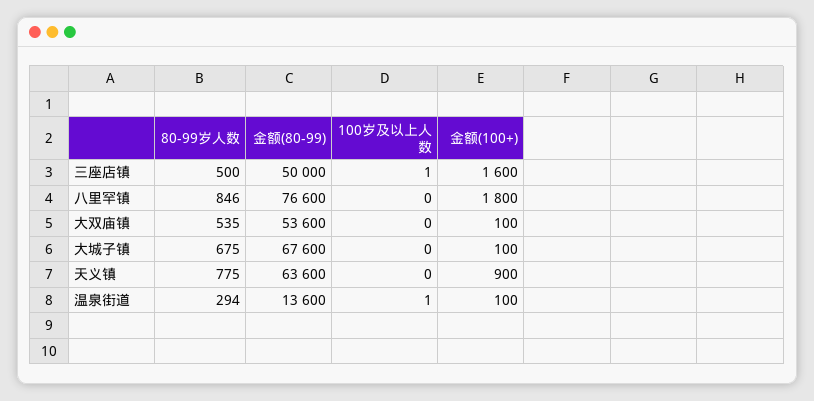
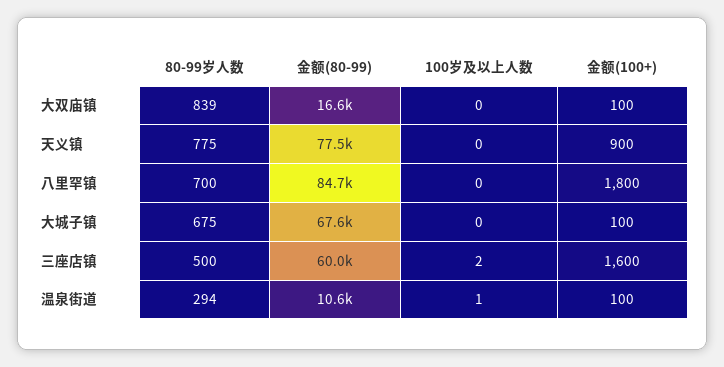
  {
    "80-99岁人数": {
      "三座店镇": 500,
-     "八里罕镇": 846,
+     "八里罕镇": 700,
-     "大双庙镇": 535,
+     "大双庙镇": 839,
      "大城子镇": 675,
      "天义镇": 775,
      "温泉街道": 294
    },
    "金额(80-99)": {
-     "三座店镇": 50000,
+     "三座店镇": 60000,
-     "八里罕镇": 76600,
+     "八里罕镇": 84700,
-     "大双庙镇": 53600,
+     "大双庙镇": 16600,
      "大城子镇": 67600,
-     "天义镇": 63600,
+     "天义镇": 77500,
-     "温泉街道": 13600
+     "温泉街道": 10600
    },
    "100岁及以上人数": {
-     "三座店镇": 1,
+     "三座店镇": 2,
      "八里罕镇": 0,
      "大双庙镇": 0,
      "大城子镇": 0,
      "天义镇": 0,
      "温泉街道": 1
    },
    "金额(100+)": {
      "三座店镇": 1600,
      "八里罕镇": 1800,
      "大双庙镇": 100,
      "大城子镇": 100,
      "天义镇": 900,
      "温泉街道": 100
    }
  }

